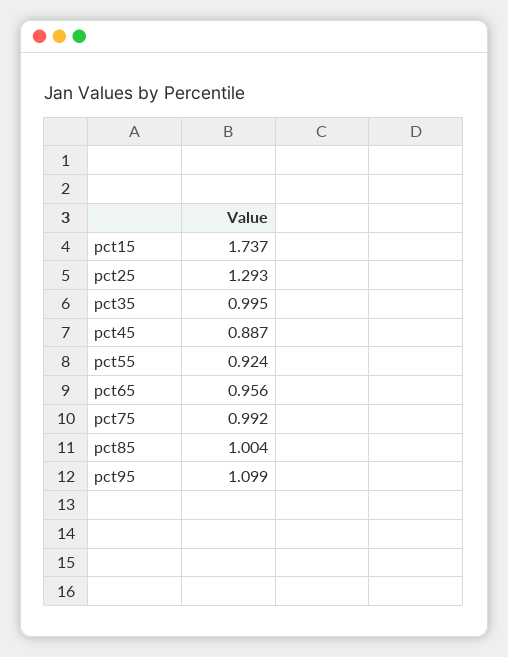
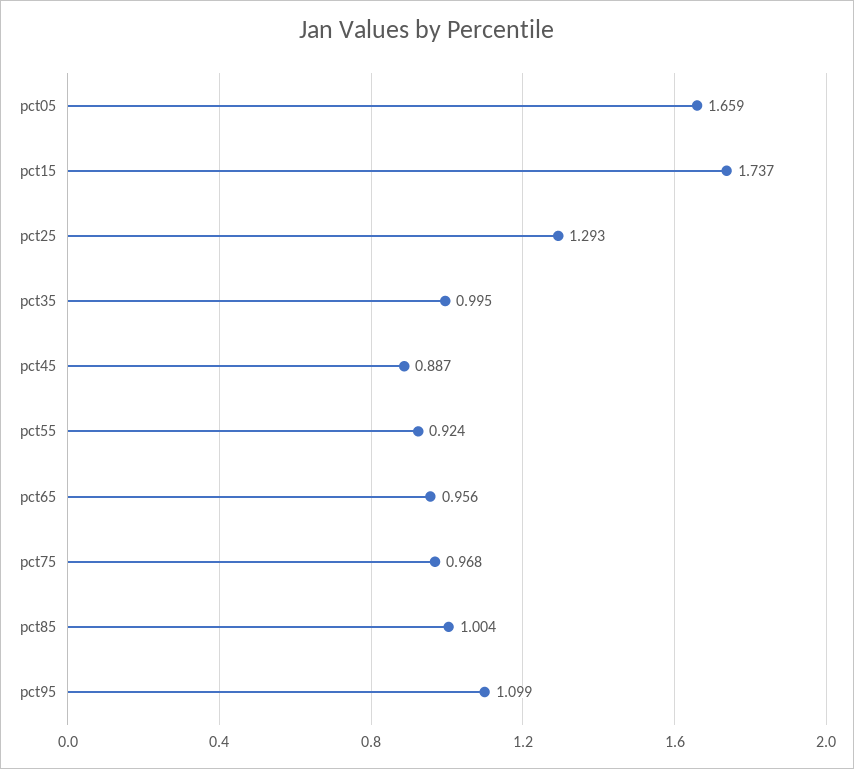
  {
    "pct15": 1.737,
    "pct25": 1.293,
    "pct35": 0.995,
    "pct45": 0.887,
    "pct55": 0.924,
    "pct65": 0.956,
-   "pct75": 0.992,
+   "pct75": 0.968,
    "pct85": 1.004,
-   "pct95": 1.099
+   "pct95": 1.099,
+   "pct05": 1.659
  }

